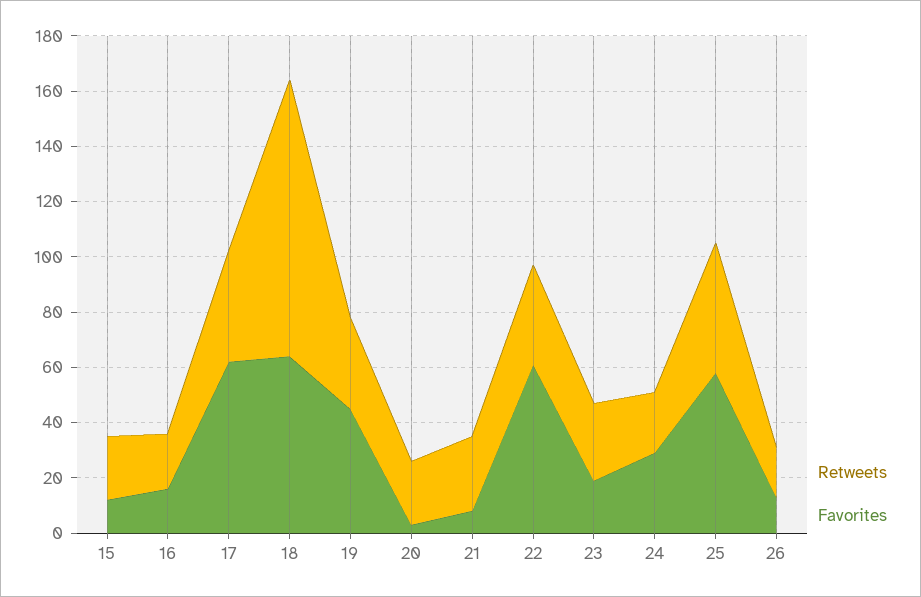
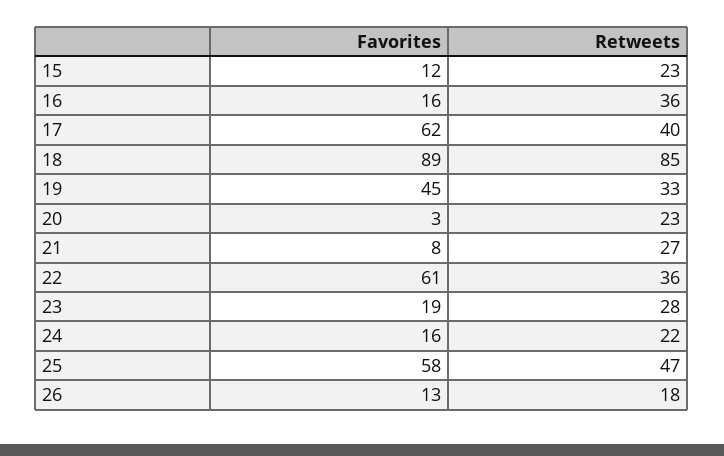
  {
    "Retweets": {
      "15": 23,
-     "16": 20,
+     "16": 36,
      "17": 40,
-     "18": 100,
+     "18": 85,
      "19": 33,
      "20": 23,
      "21": 27,
      "22": 36,
      "23": 28,
      "24": 22,
      "25": 47,
      "26": 18
    },
    "Favorites": {
      "15": 12,
      "16": 16,
      "17": 62,
-     "18": 65,
+     "18": 89,
      "19": 45,
      "20": 3,
      "21": 8,
      "22": 61,
      "23": 19,
-     "24": 30,
+     "24": 16,
      "25": 58,
      "26": 13
    }
  }

